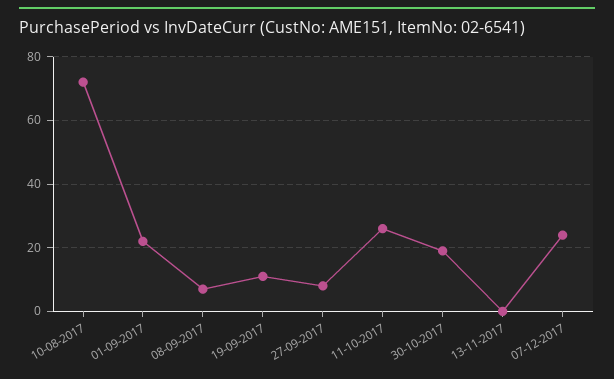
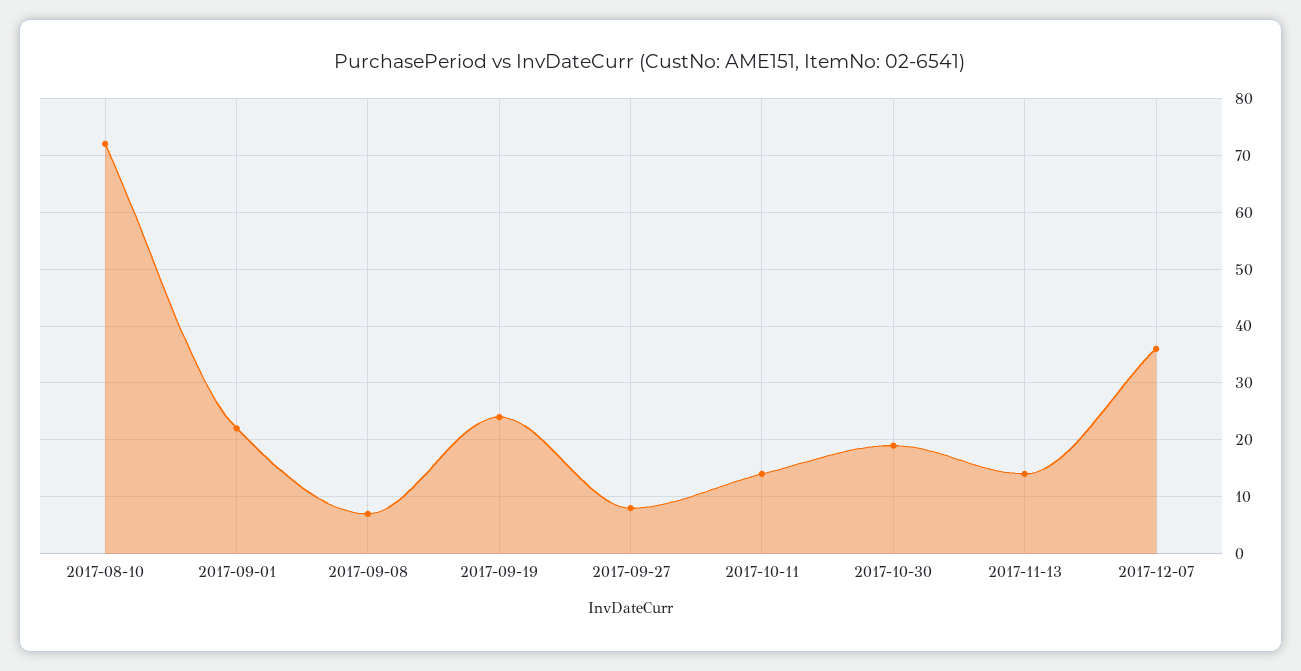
  {
    "10-08-2017": 70,
    "01-09-2017": 20,
    "08-09-2017": 5,
-   "19-09-2017": 10,
+   "19-09-2017": 25,
    "27-09-2017": 10,
-   "11-10-2017": 25,
+   "11-10-2017": 15,
    "30-10-2017": 20,
-   "13-11-2017": 0,
+   "13-11-2017": 15,
-   "07-12-2017": 25
+   "07-12-2017": 35
  }

